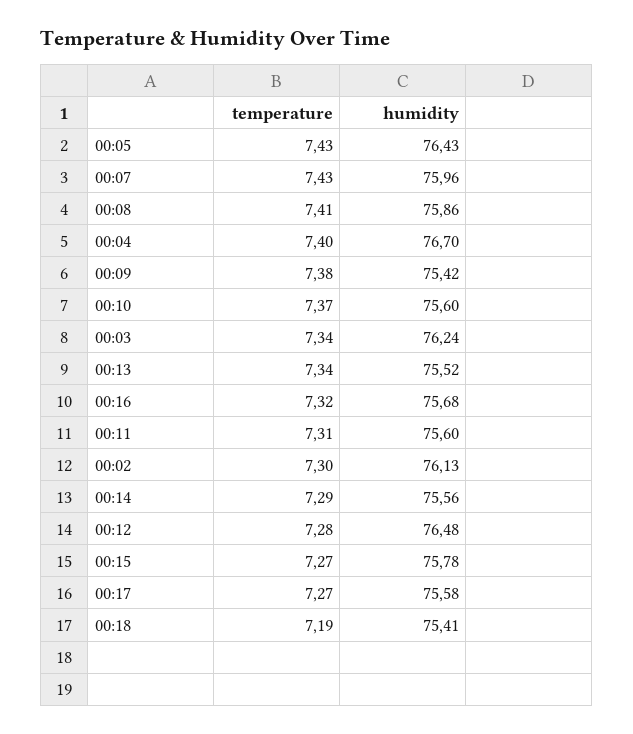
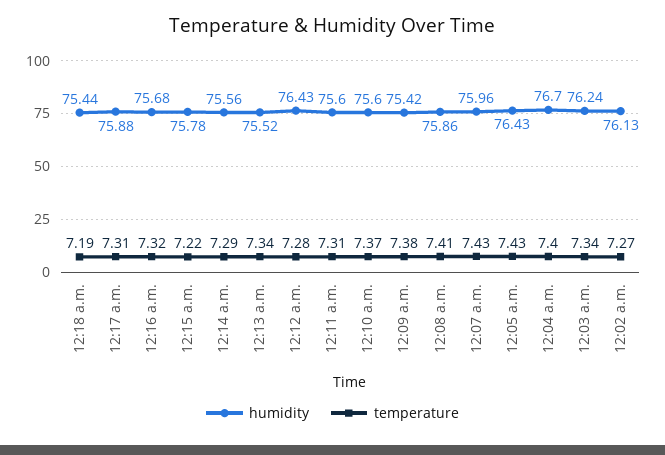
  {
    "temperature": {
      "00:05": 7.43,
      "00:07": 7.43,
      "00:08": 7.41,
      "00:04": 7.4,
      "00:09": 7.38,
      "00:10": 7.37,
      "00:03": 7.34,
      "00:13": 7.34,
      "00:16": 7.32,
      "00:11": 7.31,
-     "00:02": 7.3,
+     "00:02": 7.27,
      "00:14": 7.29,
      "00:12": 7.28,
-     "00:15": 7.27,
+     "00:15": 7.22,
-     "00:17": 7.27,
+     "00:17": 7.31,
      "00:18": 7.19
    },
    "humidity": {
      "00:05": 76.43,
      "00:07": 75.96,
      "00:08": 75.86,
      "00:04": 76.7,
      "00:09": 75.42,
      "00:10": 75.6,
      "00:03": 76.24,
      "00:13": 75.52,
      "00:16": 75.68,
      "00:11": 75.6,
      "00:02": 76.13,
      "00:14": 75.56,
-     "00:12": 76.48,
+     "00:12": 76.43,
      "00:15": 75.78,
-     "00:17": 75.58,
+     "00:17": 75.88,
-     "00:18": 75.41
+     "00:18": 75.44
    }
  }

